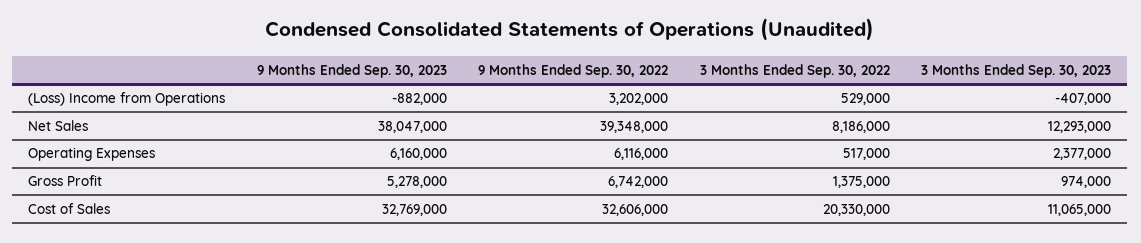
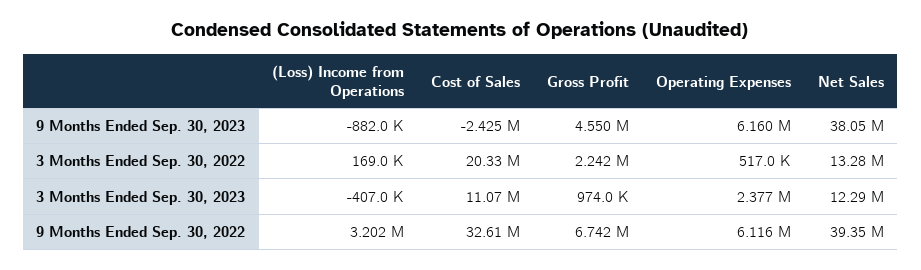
  {
    "9 Months Ended Sep. 30, 2023": {
      "(Loss) Income from Operations": -882000,
      "Net Sales": 38047000,
      "Operating Expenses": 6160000,
-     "Gross Profit": 5278000,
+     "Gross Profit": 4550000,
-     "Cost of Sales": 32769000
+     "Cost of Sales": -2425000
    },
    "9 Months Ended Sep. 30, 2022": {
      "(Loss) Income from Operations": 3202000,
      "Net Sales": 39348000,
      "Operating Expenses": 6116000,
      "Gross Profit": 6742000,
      "Cost of Sales": 32606000
    },
    "3 Months Ended Sep. 30, 2022": {
-     "(Loss) Income from Operations": 529000,
+     "(Loss) Income from Operations": 169000,
-     "Net Sales": 8186000,
+     "Net Sales": 13280000,
      "Operating Expenses": 517000,
-     "Gross Profit": 1375000,
+     "Gross Profit": 2242000,
      "Cost of Sales": 20330000
    },
    "3 Months Ended Sep. 30, 2023": {
      "(Loss) Income from Operations": -407000,
      "Net Sales": 12293000,
      "Operating Expenses": 2377000,
      "Gross Profit": 974000,
      "Cost of Sales": 11065000
    }
  }

